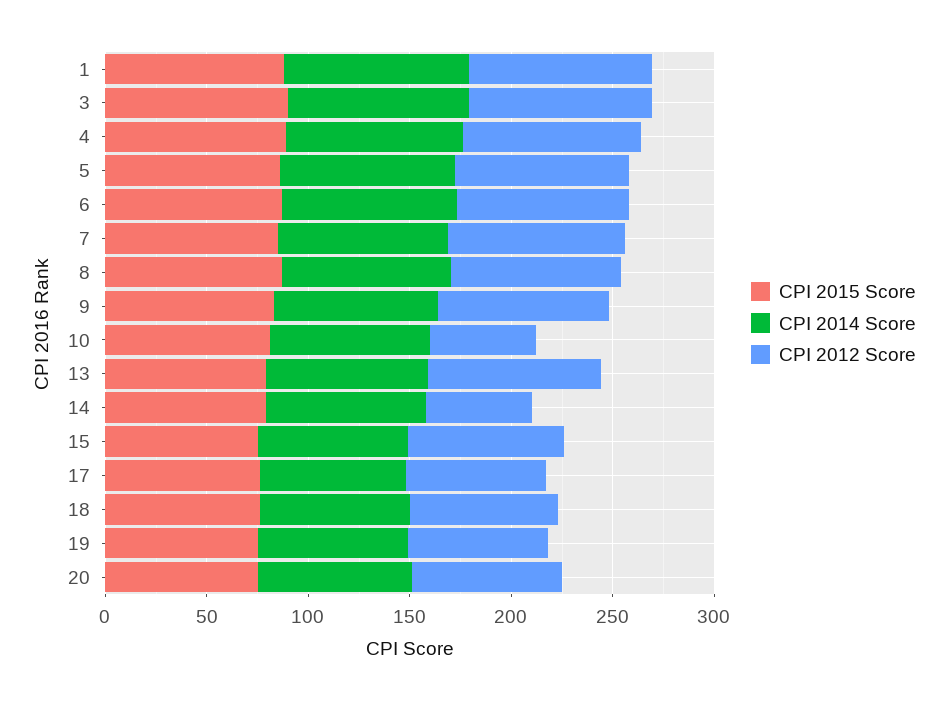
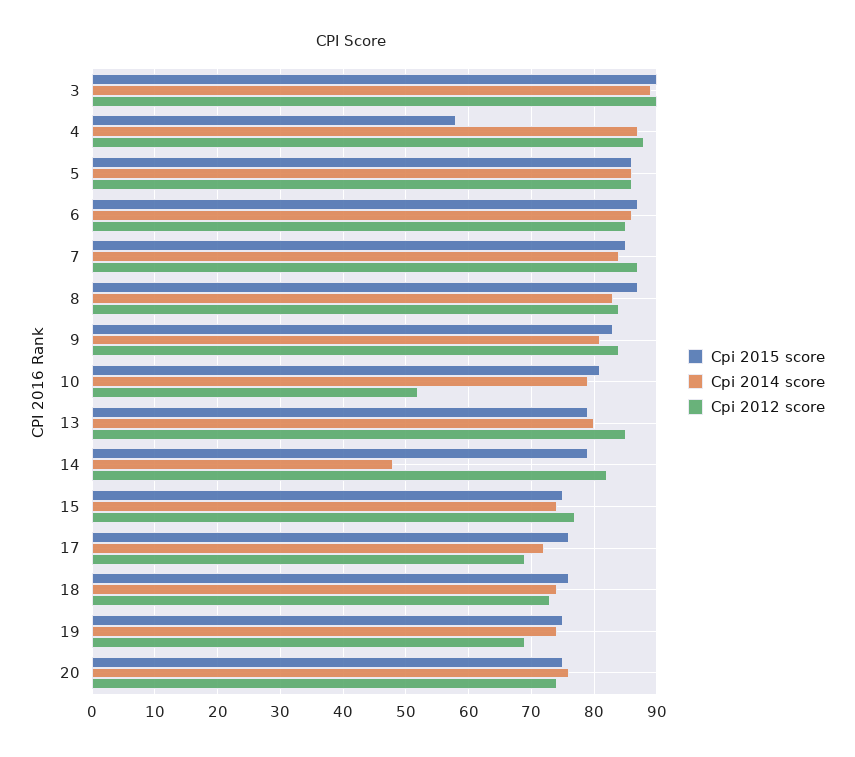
  {
    "CPI 2015 Score": {
-     "1": 90,
      "3": 90,
-     "4": 90,
+     "4": 58,
      "5": 86,
      "6": 87,
      "7": 85,
      "8": 87,
      "9": 83,
      "10": 81,
      "13": 79,
      "14": 79,
      "15": 75,
      "17": 76,
      "18": 76,
      "19": 75,
      "20": 75
    },
    "CPI 2014 Score": {
-     "1": 90,
      "3": 89,
      "4": 87,
      "5": 86,
      "6": 86,
      "7": 84,
      "8": 83,
      "9": 81,
      "10": 79,
      "13": 80,
-     "14": 80,
+     "14": 48,
      "15": 74,
      "17": 72,
      "18": 74,
      "19": 74,
      "20": 76
    },
    "CPI 2012 Score": {
-     "1": 90,
      "3": 90,
      "4": 88,
      "5": 86,
      "6": 85,
      "7": 87,
      "8": 84,
      "9": 84,
      "10": 52,
      "13": 85,
-     "14": 50,
+     "14": 82,
      "15": 77,
      "17": 69,
      "18": 73,
      "19": 69,
      "20": 74
    }
  }

